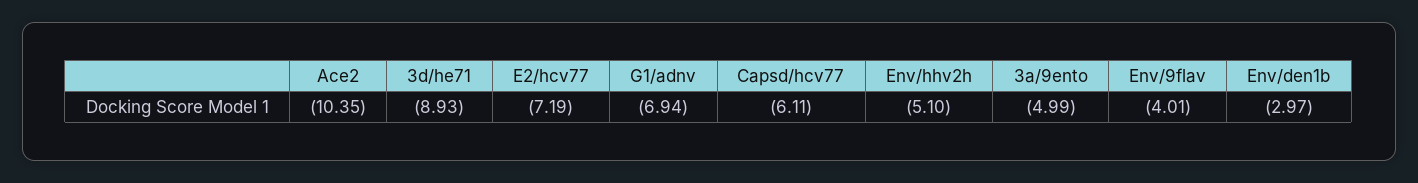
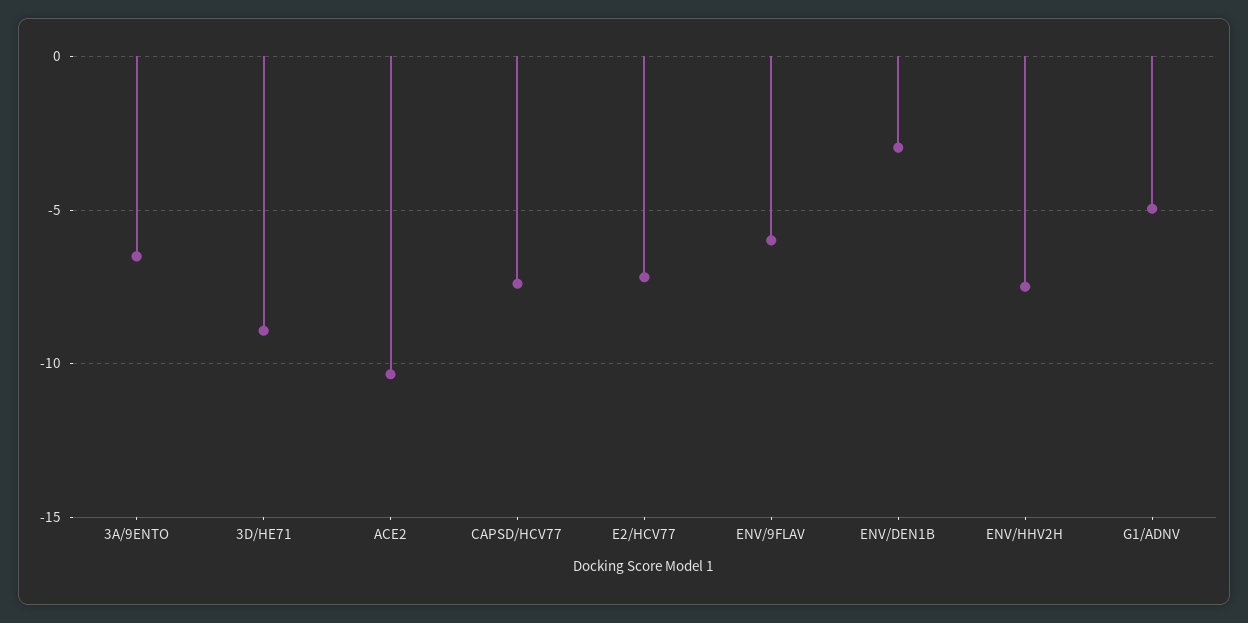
  {
    "Ace2": -10.35,
    "3d/he71": -8.93,
    "E2/hcv77": -7.19,
-   "G1/adnv": -6.94,
+   "G1/adnv": -5,
-   "Capsd/hcv77": -6.11,
+   "Capsd/hcv77": -7.5,
-   "Env/hhv2h": -5.1,
+   "Env/hhv2h": -7.5,
-   "3a/9ento": -4.99,
+   "3a/9ento": -6.5,
-   "Env/9flav": -4.01,
+   "Env/9flav": -6,
    "Env/den1b": -2.97
  }

